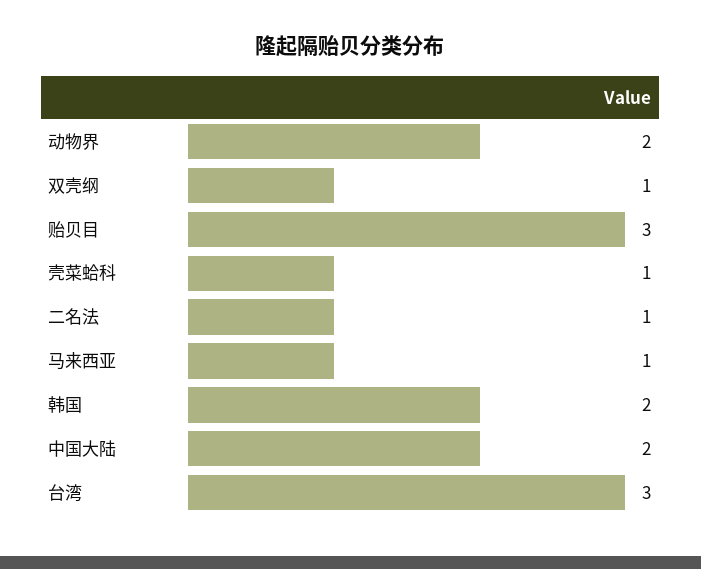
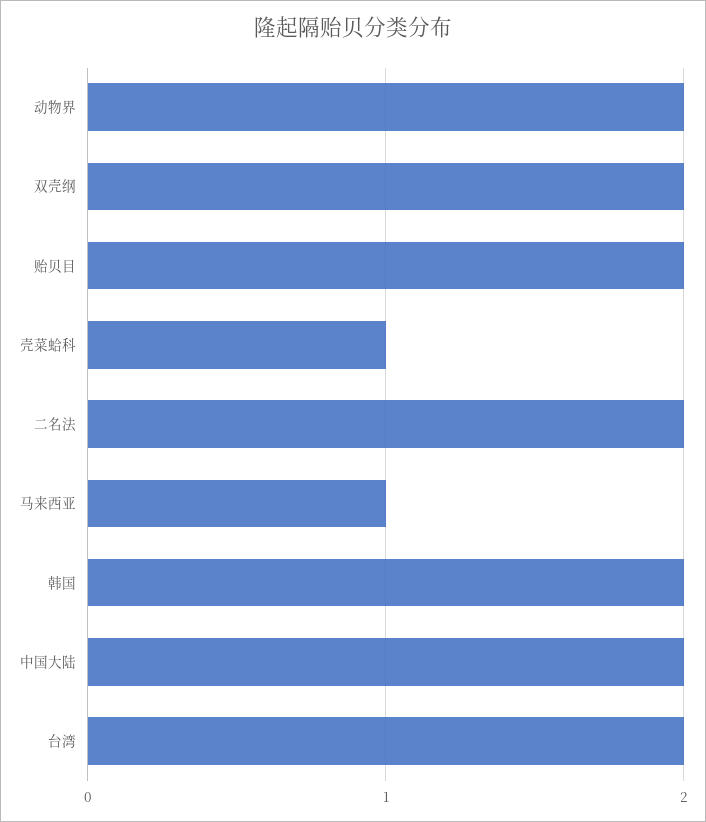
  {
    "动物界": 2,
-   "双壳纲": 1,
+   "双壳纲": 2,
-   "贻贝目": 3,
+   "贻贝目": 2,
    "壳菜蛤科": 1,
-   "二名法": 1,
+   "二名法": 2,
    "马来西亚": 1,
    "韩国": 2,
    "中国大陆": 2,
-   "台湾": 3
+   "台湾": 2
  }

